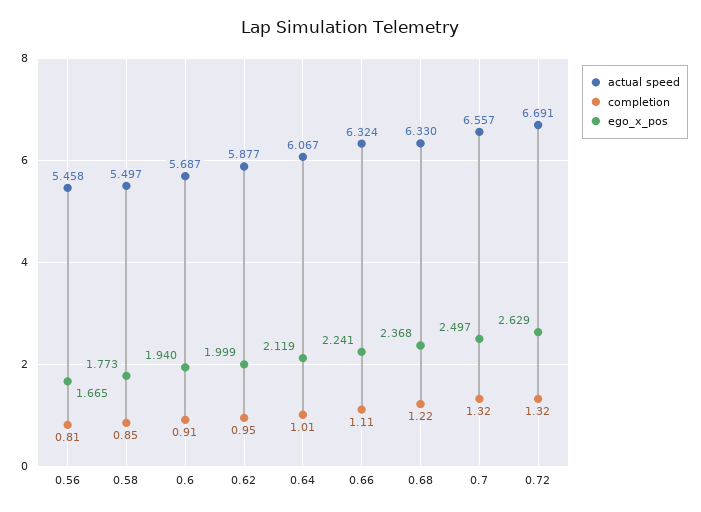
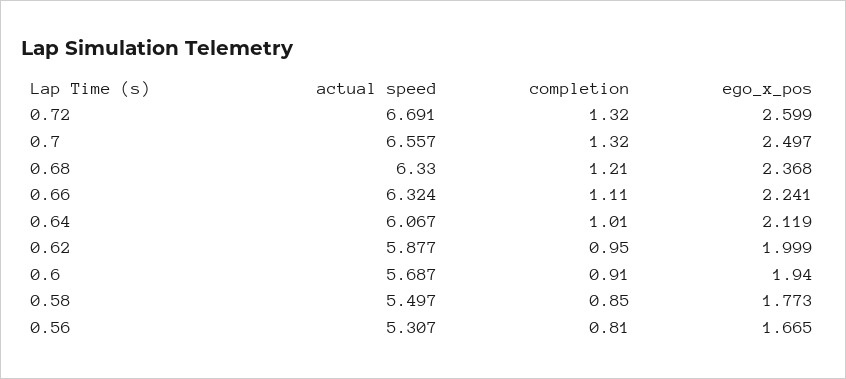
  {
    "actual speed": {
-     "0.56": 5.458,
+     "0.56": 5.307,
      "0.58": 5.497,
      "0.6": 5.687,
      "0.62": 5.877,
      "0.64": 6.067,
      "0.66": 6.324,
      "0.68": 6.33,
      "0.7": 6.557,
      "0.72": 6.691
    },
    "completion": {
      "0.56": 0.81,
      "0.58": 0.85,
      "0.6": 0.91,
      "0.62": 0.95,
      "0.64": 1.01,
      "0.66": 1.11,
-     "0.68": 1.22,
+     "0.68": 1.21,
      "0.7": 1.32,
      "0.72": 1.32
    },
    "ego_x_pos": {
      "0.56": 1.665,
      "0.58": 1.773,
      "0.6": 1.94,
      "0.62": 1.999,
      "0.64": 2.119,
      "0.66": 2.241,
      "0.68": 2.368,
      "0.7": 2.497,
-     "0.72": 2.629
+     "0.72": 2.599
    }
  }

